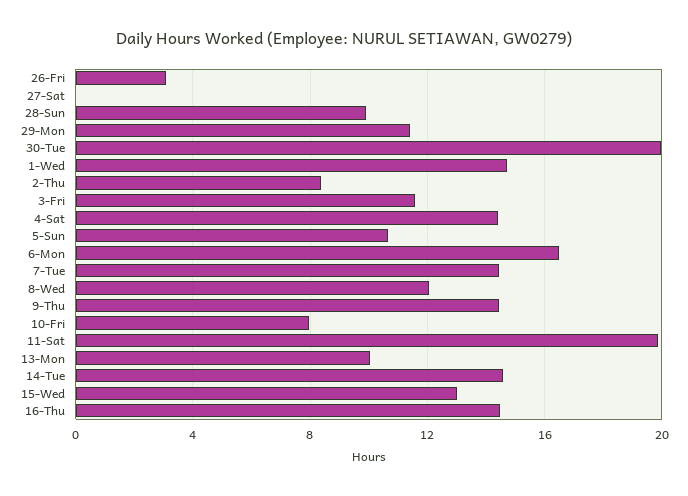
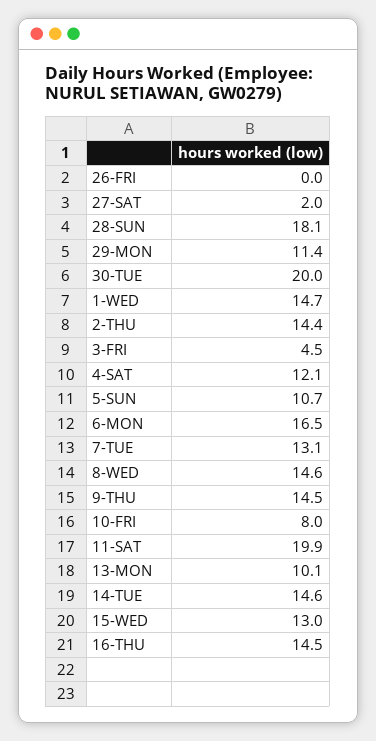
  {
-   "26-Fri": 3,
+   "26-Fri": 0,
-   "27-Sat": 0,
+   "27-Sat": 2,
-   "28-Sun": 10,
+   "28-Sun": 18.1,
    "29-Mon": 11.4,
    "30-Tue": 20,
    "1-Wed": 14.7,
-   "2-Thu": 8.5,
+   "2-Thu": 14.4,
-   "3-Fri": 11.5,
+   "3-Fri": 4.5,
-   "4-Sat": 14.5,
+   "4-Sat": 12.1,
    "5-Sun": 10.7,
    "6-Mon": 16.5,
-   "7-Tue": 14.5,
+   "7-Tue": 13.1,
-   "8-Wed": 12,
+   "8-Wed": 14.6,
    "9-Thu": 14.5,
    "10-Fri": 8,
    "11-Sat": 19.9,
    "13-Mon": 10.1,
    "14-Tue": 14.6,
    "15-Wed": 13,
    "16-Thu": 14.5
  }

